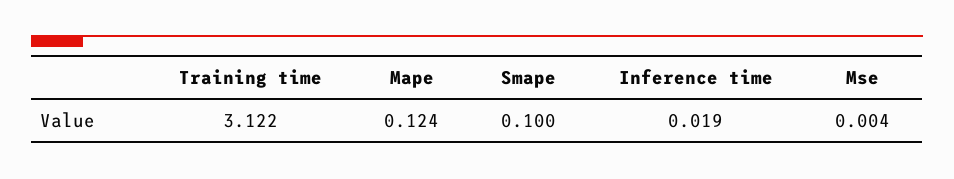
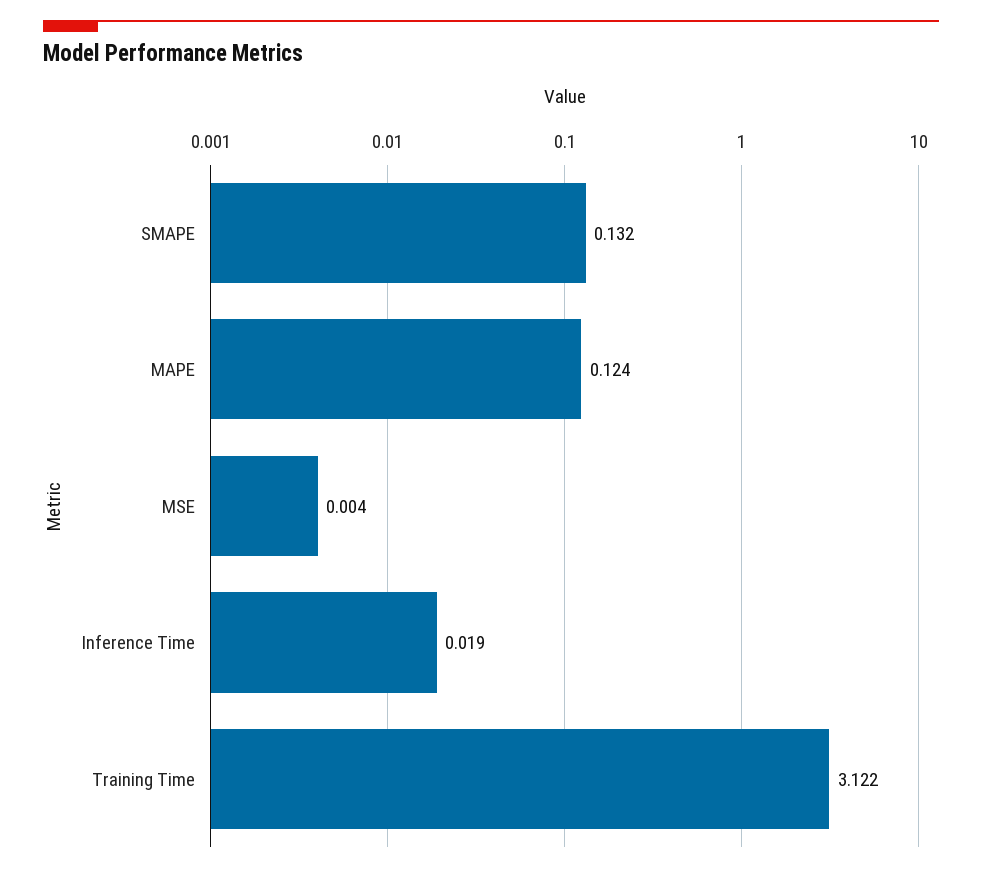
  {
    "Training time": 3.122,
    "Mape": 0.124,
-   "Smape": 0.1,
+   "Smape": 0.132,
    "Inference time": 0.019,
    "Mse": 0.004
  }

